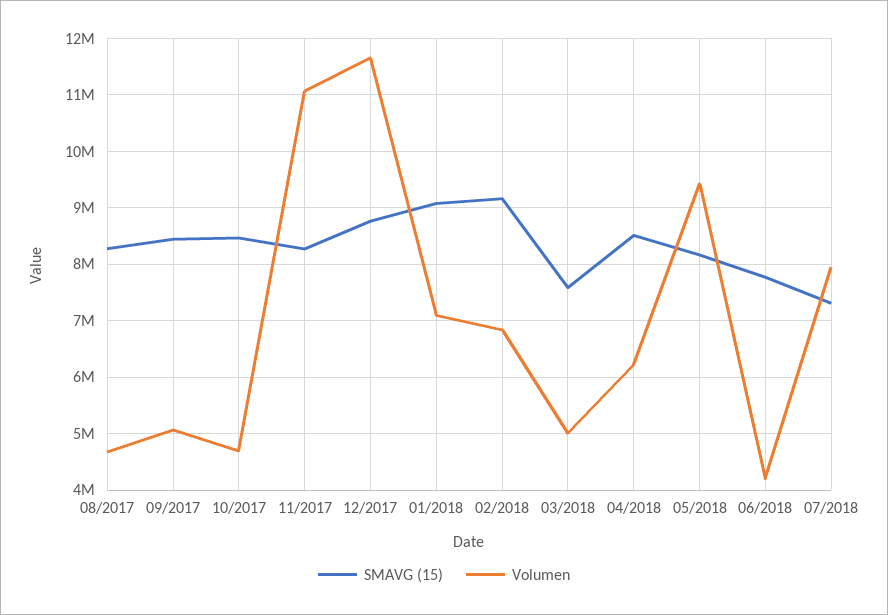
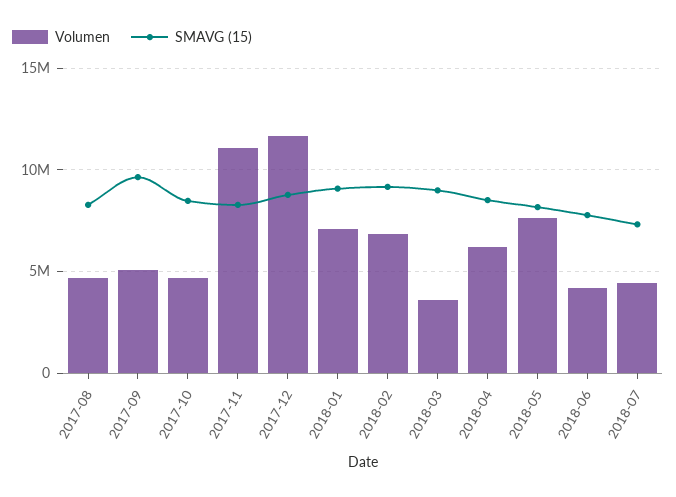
  {
    "SMAVG (15)": {
      "08/2017": 8200000,
-     "09/2017": 8400000,
+     "09/2017": 9500000,
      "10/2017": 8400000,
      "11/2017": 8200000,
      "12/2017": 8800000,
      "01/2018": 9000000,
      "02/2018": 9200000,
-     "03/2018": 7600000,
+     "03/2018": 9000000,
      "04/2018": 8600000,
      "05/2018": 8200000,
      "06/2018": 7800000,
      "07/2018": 7400000
    },
    "Volumen": {
      "08/2017": 4600000,
      "09/2017": 5000000,
      "10/2017": 4800000,
      "11/2017": 11000000,
      "12/2017": 11600000,
      "01/2018": 7200000,
      "02/2018": 6800000,
-     "03/2018": 5000000,
+     "03/2018": 3500000,
      "04/2018": 6200000,
-     "05/2018": 9400000,
+     "05/2018": 7500000,
      "06/2018": 4200000,
-     "07/2018": 8000000
+     "07/2018": 4500000
    }
  }

